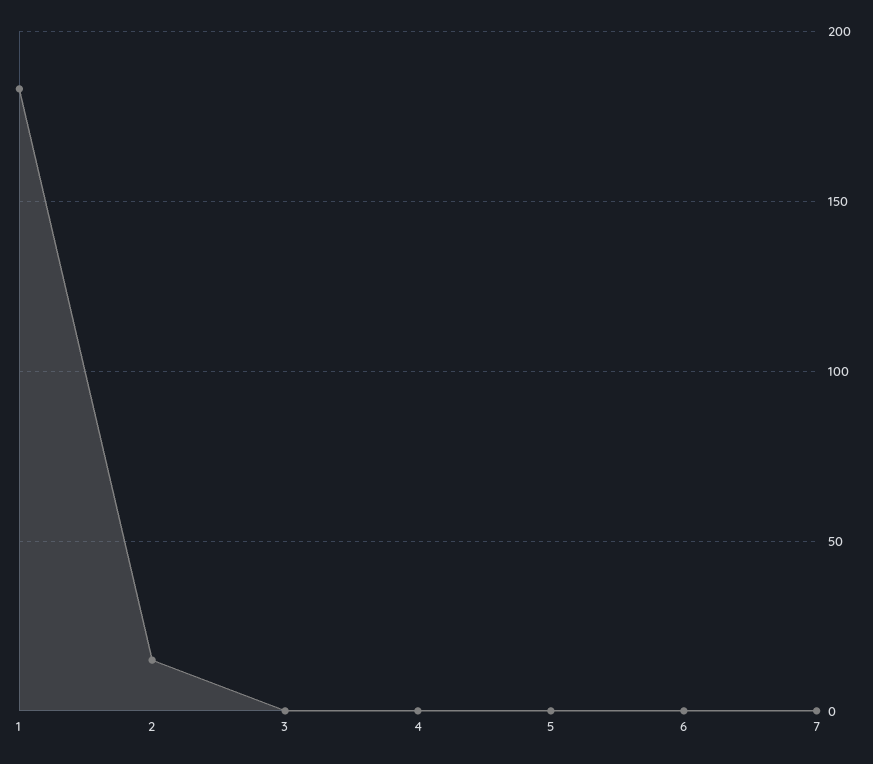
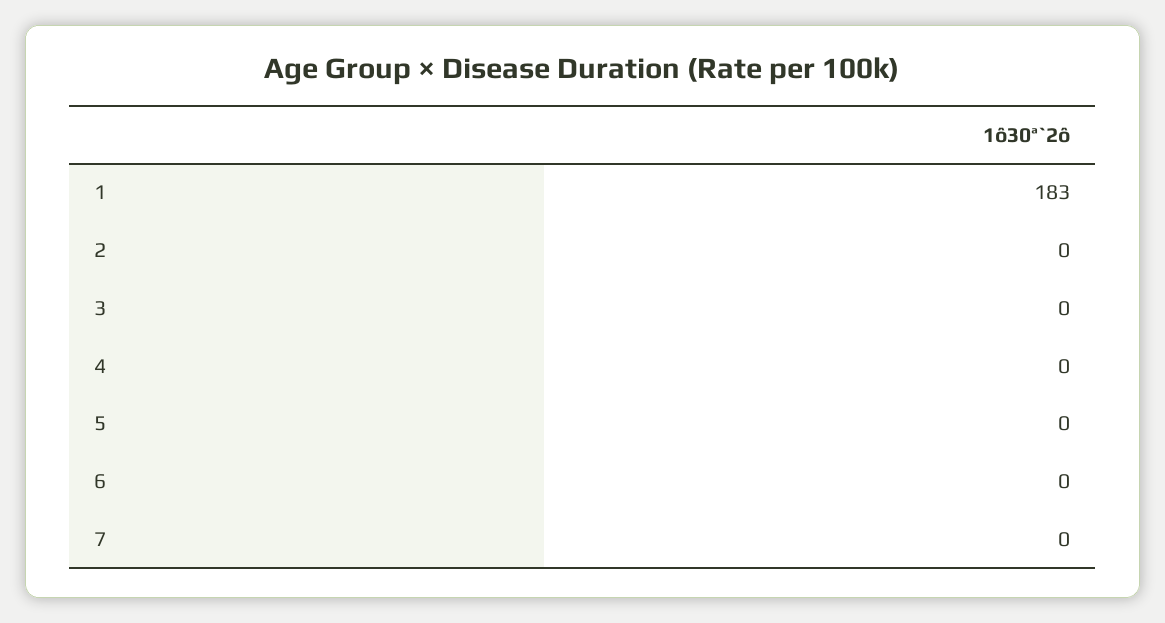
  {
    "1": 183,
-   "2": 15,
+   "2": 0,
    "3": 0,
    "4": 0,
    "5": 0,
    "6": 0,
    "7": 0
  }

